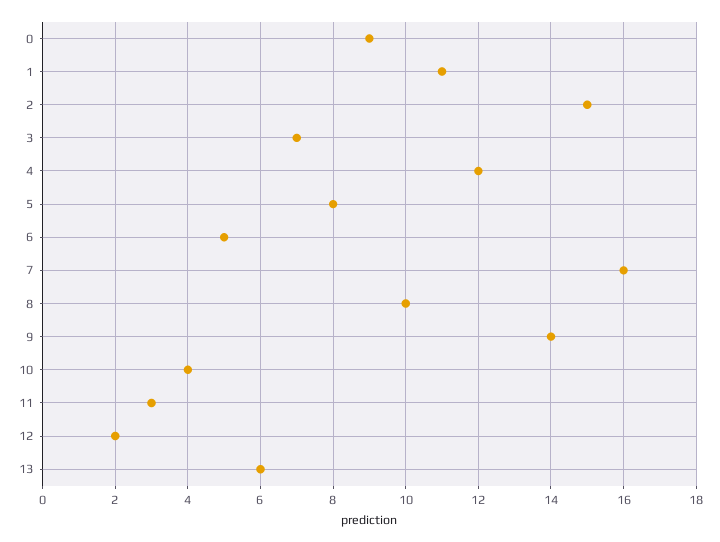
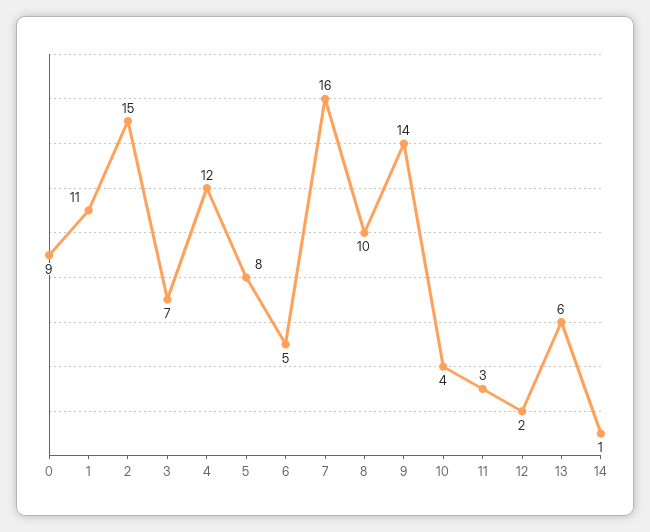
  {
    "0": 9,
    "1": 11,
    "2": 15,
    "3": 7,
    "4": 12,
    "5": 8,
    "6": 5,
    "7": 16,
    "8": 10,
    "9": 14,
    "10": 4,
    "11": 3,
    "12": 2,
-   "13": 6
+   "13": 6,
+   "14": 1
  }

